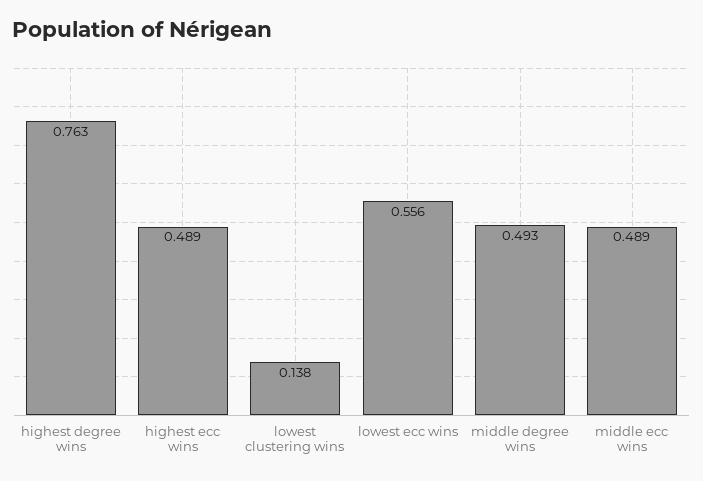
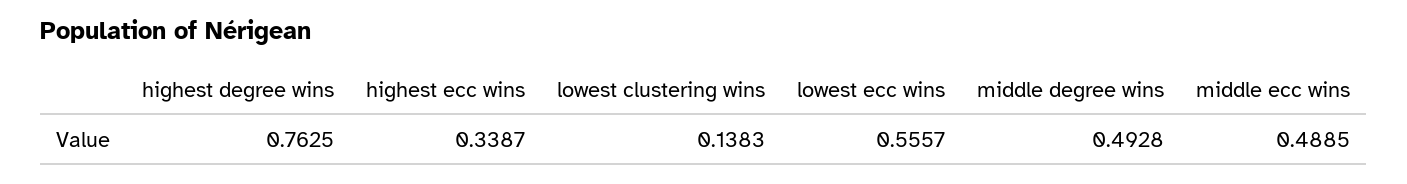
  {
    "highest degree wins": 0.7625,
-   "highest ecc wins": 0.489,
+   "highest ecc wins": 0.3387,
    "lowest clustering wins": 0.1383,
    "lowest ecc wins": 0.5557,
    "middle degree wins": 0.4928,
    "middle ecc wins": 0.4885
  }

